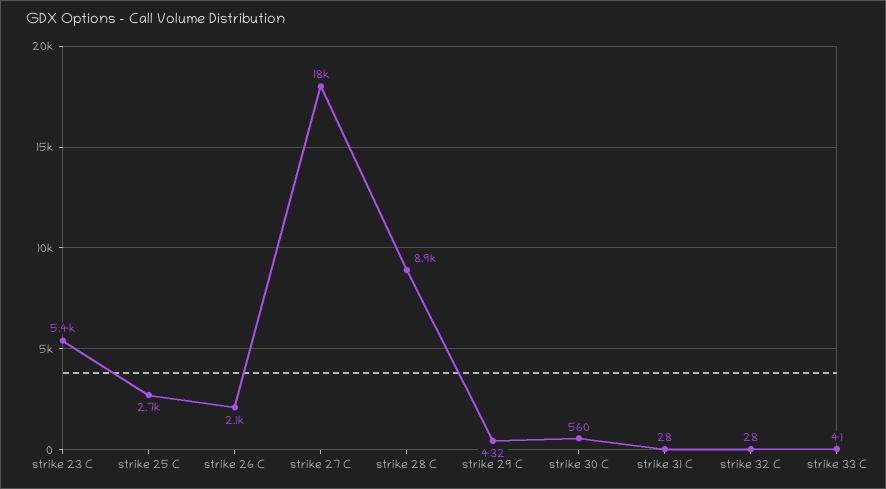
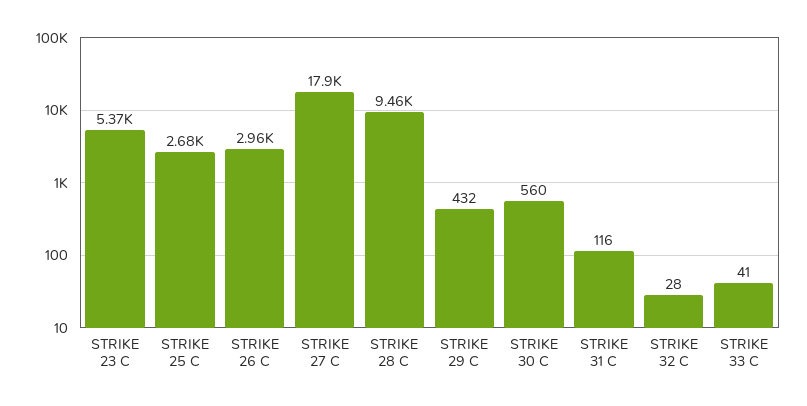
  {
    "strike 23 C": 5370,
    "strike 25 C": 2680,
-   "strike 26 C": 2100,
+   "strike 26 C": 2960,
    "strike 27 C": 17900,
-   "strike 28 C": 8900,
+   "strike 28 C": 9460,
    "strike 29 C": 432,
    "strike 30 C": 560,
-   "strike 31 C": 28,
+   "strike 31 C": 116,
    "strike 32 C": 28,
    "strike 33 C": 41
  }

